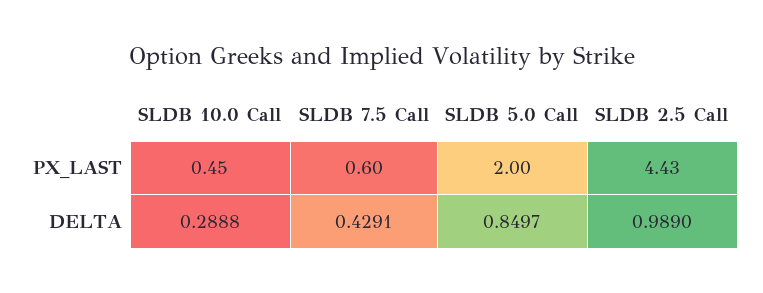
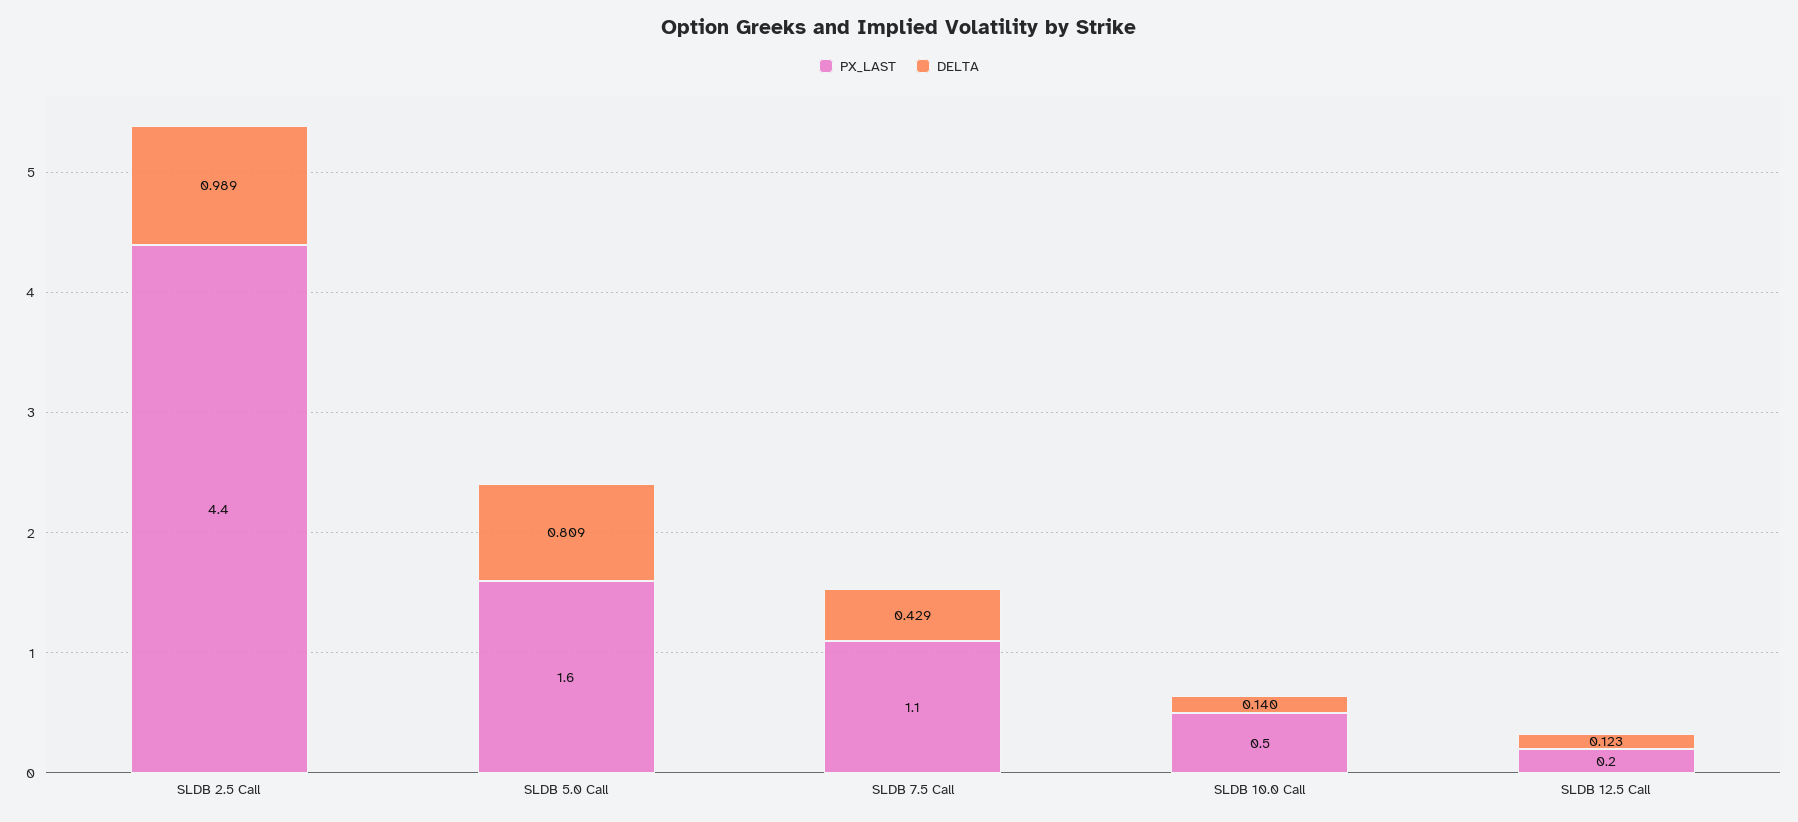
  {
    "PX_LAST": {
      "SLDB 10.0 Call": 0.45,
-     "SLDB 7.5 Call": 0.6,
+     "SLDB 7.5 Call": 1.1,
-     "SLDB 5.0 Call": 2,
+     "SLDB 5.0 Call": 1.6,
-     "SLDB 2.5 Call": 4.43
+     "SLDB 2.5 Call": 4.43,
+     "SLDB 12.5 Call": 0.2
    },
    "DELTA": {
-     "SLDB 10.0 Call": 0.2888,
+     "SLDB 10.0 Call": 0.14,
      "SLDB 7.5 Call": 0.4291,
-     "SLDB 5.0 Call": 0.8497,
+     "SLDB 5.0 Call": 0.809,
-     "SLDB 2.5 Call": 0.989
+     "SLDB 2.5 Call": 0.989,
+     "SLDB 12.5 Call": 0.123
    }
  }

